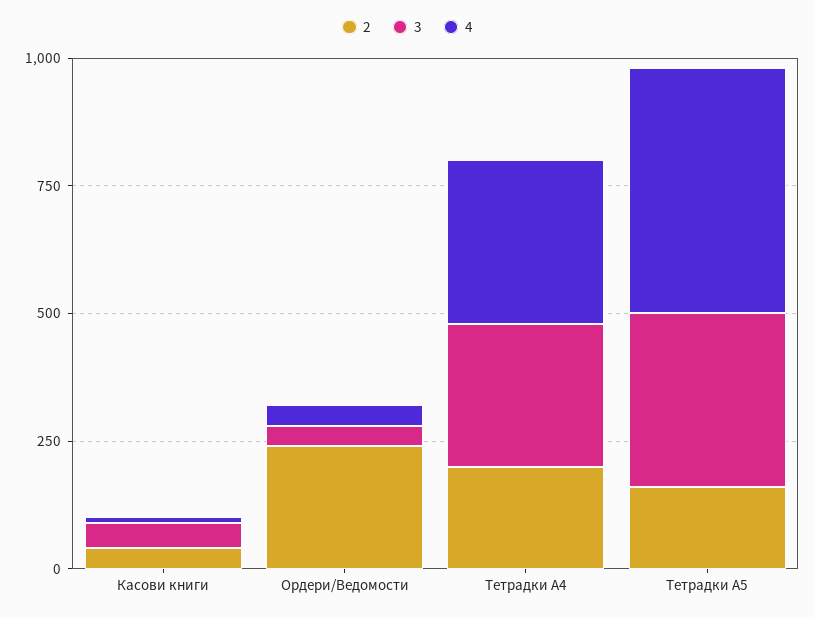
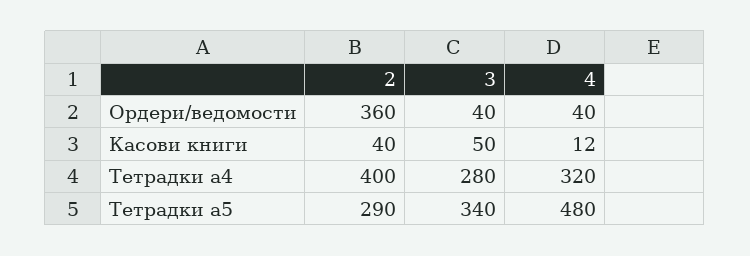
  {
    "2": {
      "Касови книги": 40,
-     "Ордери/Ведомости": 250,
+     "Ордери/Ведомости": 360,
-     "Тетрадки А4": 200,
+     "Тетрадки А4": 400,
-     "Тетрадки А5": 150
+     "Тетрадки А5": 290
    },
    "3": {
      "Касови книги": 50,
      "Ордери/Ведомости": 40,
      "Тетрадки А4": 280,
      "Тетрадки А5": 340
    },
    "4": {
      "Касови книги": 12,
      "Ордери/Ведомости": 40,
      "Тетрадки А4": 320,
      "Тетрадки А5": 480
    }
  }

